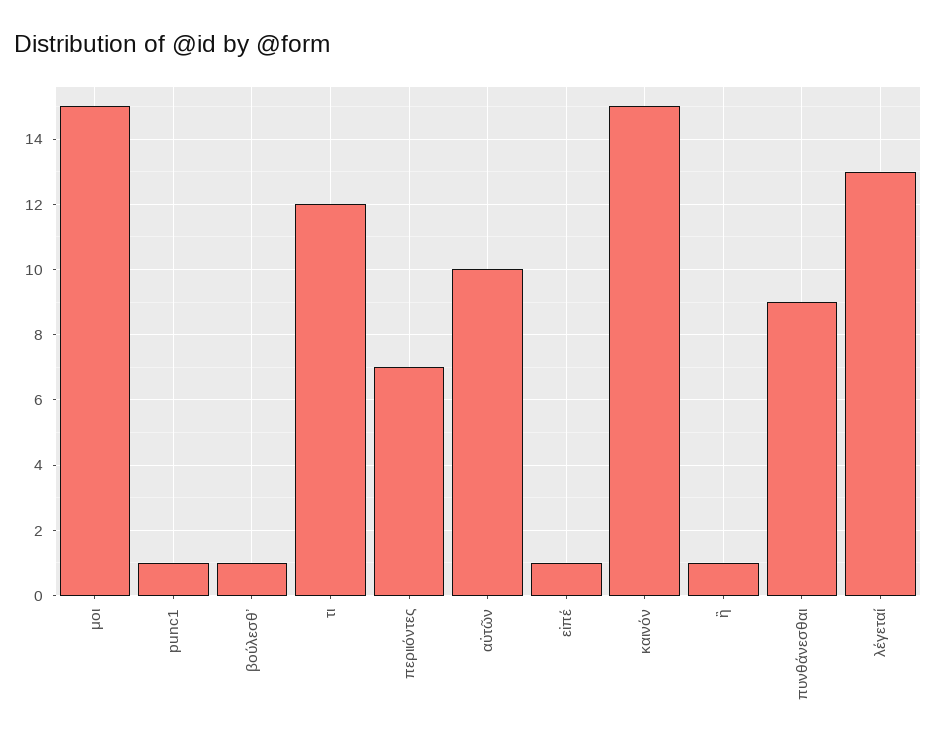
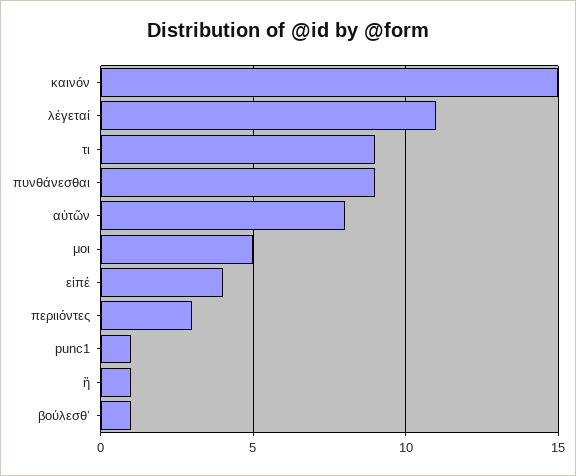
  {
-   "μοι": 15,
+   "μοι": 5,
    "punc1": 1,
    "βούλεσθʼ": 1,
-   "τι": 12,
+   "τι": 9,
-   "περιιόντες": 7,
+   "περιιόντες": 3,
-   "αὑτῶν": 10,
+   "αὑτῶν": 8,
-   "εἰπέ": 1,
+   "εἰπέ": 4,
    "καινόν": 15,
    "ἢ": 1,
    "πυνθάνεσθαι": 9,
-   "λέγεταί": 13
+   "λέγεταί": 11
  }

